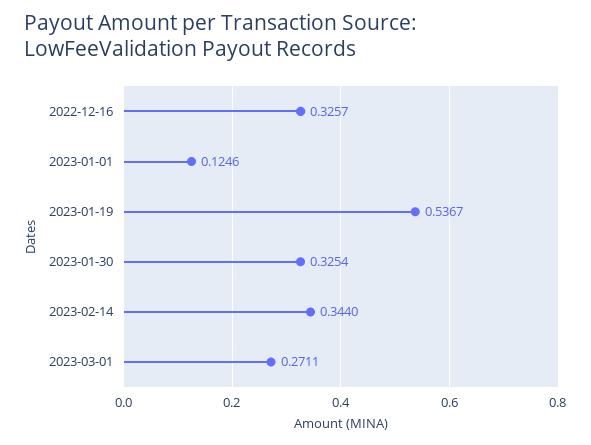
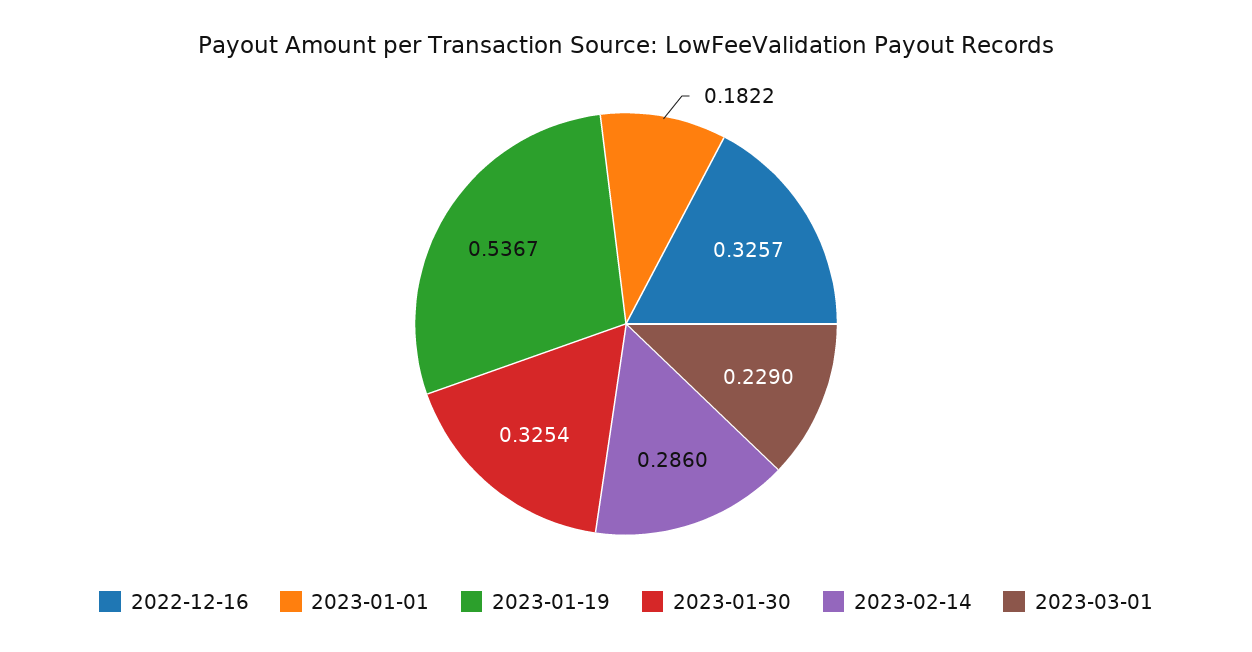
  {
    "2022-12-16": 0.3257,
-   "2023-01-01": 0.1246,
+   "2023-01-01": 0.1822,
    "2023-01-19": 0.5367,
    "2023-01-30": 0.3254,
-   "2023-02-14": 0.344,
+   "2023-02-14": 0.286,
-   "2023-03-01": 0.2711
+   "2023-03-01": 0.229
  }

